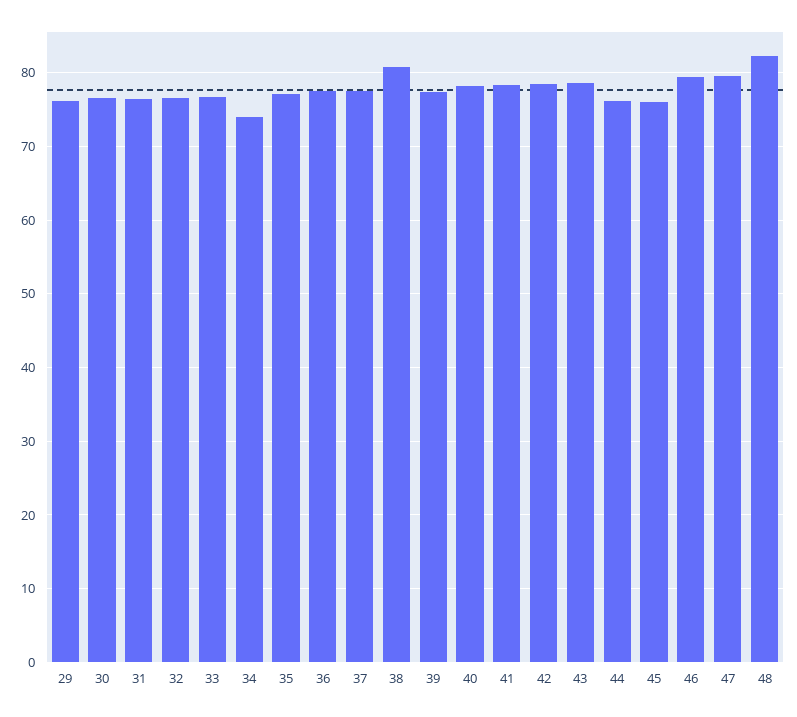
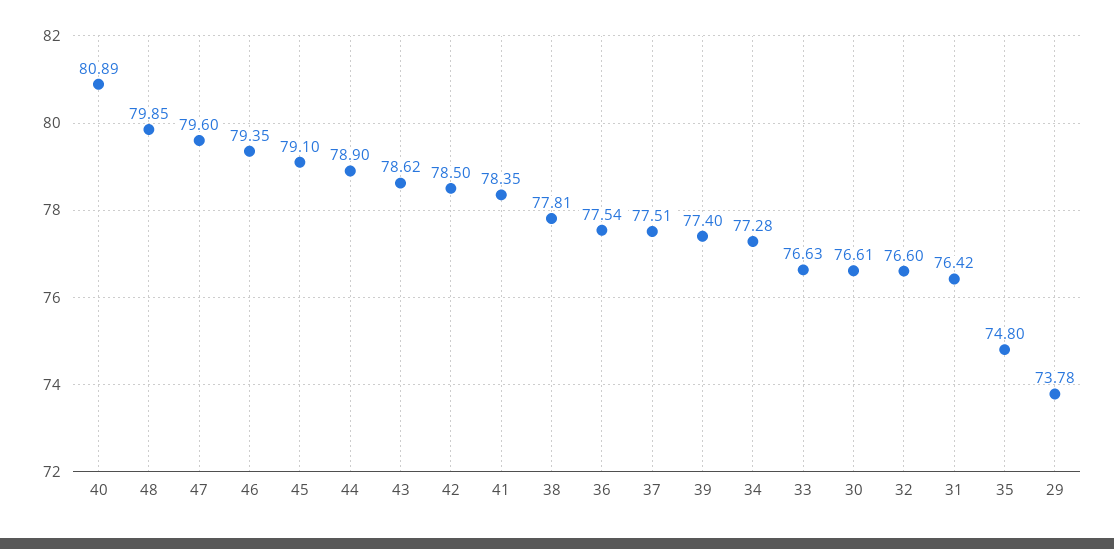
  {
-   "29": 76,
+   "29": 73.78,
    "30": 76.61,
    "31": 76.42,
    "32": 76.6,
    "33": 76.63,
-   "34": 74,
+   "34": 77.28,
-   "35": 77,
+   "35": 74.8,
    "36": 77.54,
    "37": 77.51,
-   "38": 81,
+   "38": 77.81,
    "39": 77.4,
-   "40": 78,
+   "40": 80.89,
    "41": 78.35,
    "42": 78.5,
    "43": 78.62,
-   "44": 76,
+   "44": 78.9,
-   "45": 76,
+   "45": 79.1,
    "46": 79.35,
    "47": 79.6,
-   "48": 82
+   "48": 79.85
  }

